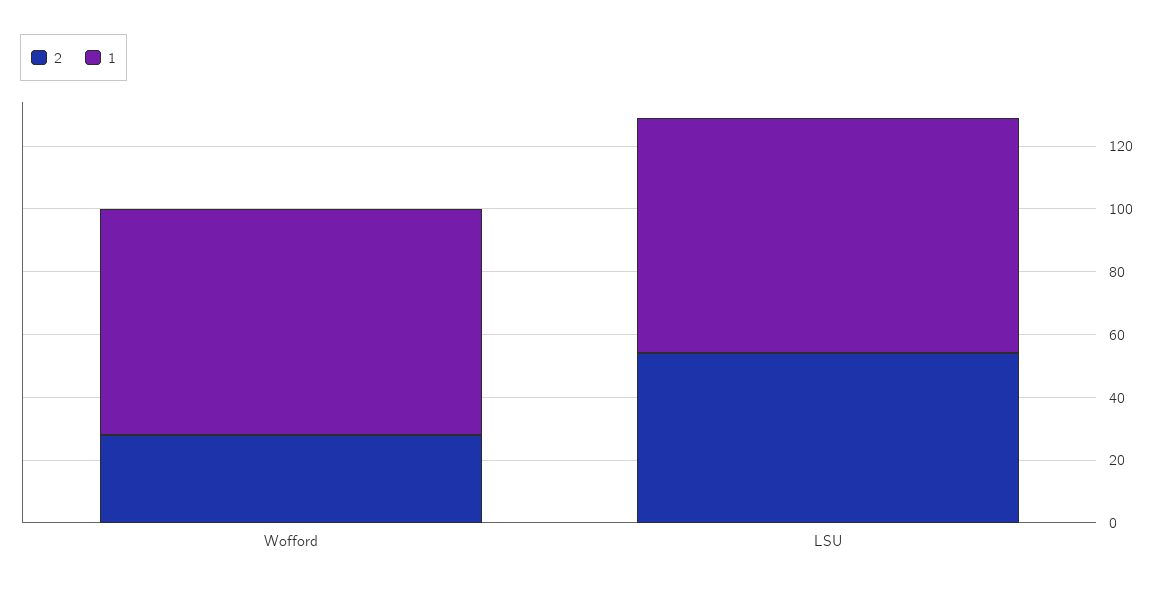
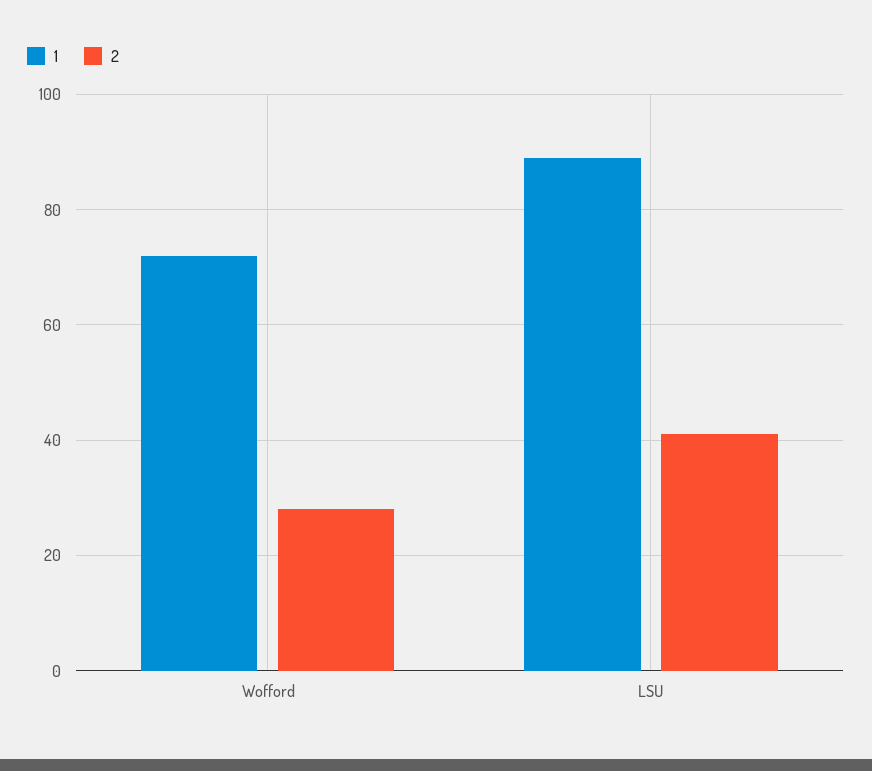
  {
    "2": {
      "Wofford": 30,
-     "LSU": 55
+     "LSU": 40
    },
    "1": {
      "Wofford": 70,
-     "LSU": 75
+     "LSU": 90
    }
  }

